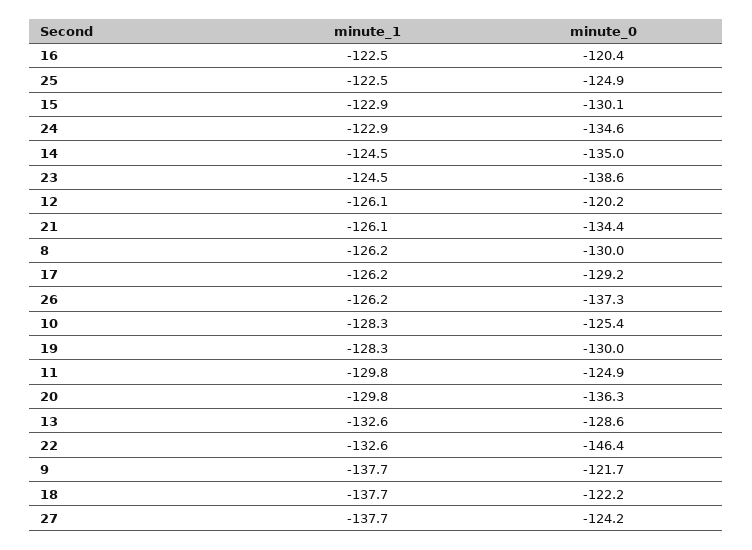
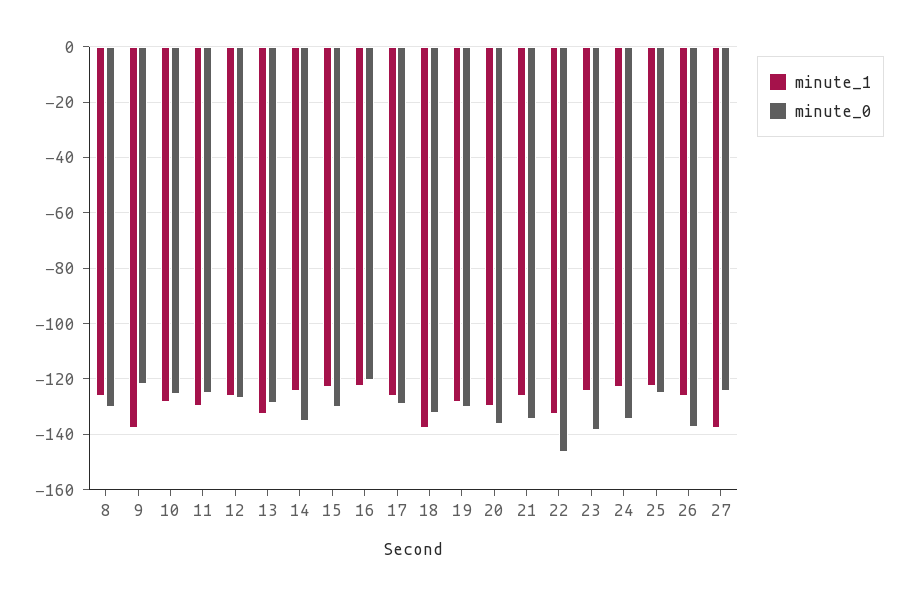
  {
    "minute_1": {
      "16": -122.5,
      "25": -122.5,
      "15": -122.9,
      "24": -122.9,
      "14": -124.5,
      "23": -124.5,
      "12": -126.1,
      "21": -126.1,
      "8": -126.2,
      "17": -126.2,
      "26": -126.2,
      "10": -128.3,
      "19": -128.3,
      "11": -129.8,
      "20": -129.8,
      "13": -132.6,
      "22": -132.6,
      "9": -137.7,
      "18": -137.7,
      "27": -137.7
    },
    "minute_0": {
      "16": -120.4,
      "25": -124.9,
      "15": -130.1,
      "24": -134.6,
      "14": -135,
      "23": -138.6,
-     "12": -120.2,
+     "12": -127.5,
      "21": -134.4,
      "8": -130,
      "17": -129.2,
      "26": -137.3,
      "10": -125.4,
      "19": -130,
      "11": -124.9,
      "20": -136.3,
      "13": -128.6,
      "22": -146.4,
      "9": -121.7,
-     "18": -122.2,
+     "18": -132.5,
      "27": -124.2
    }
  }

